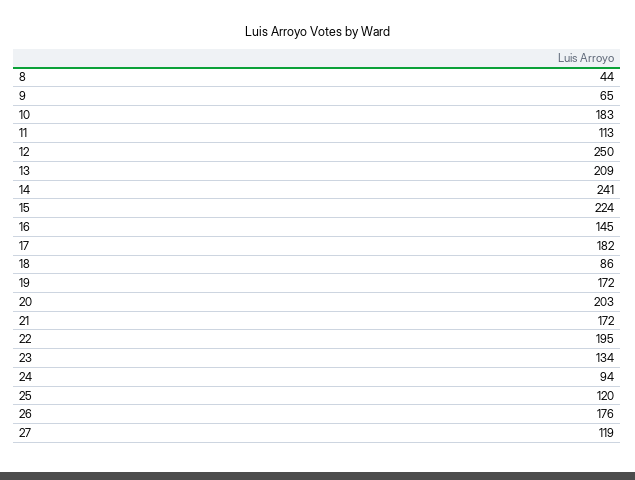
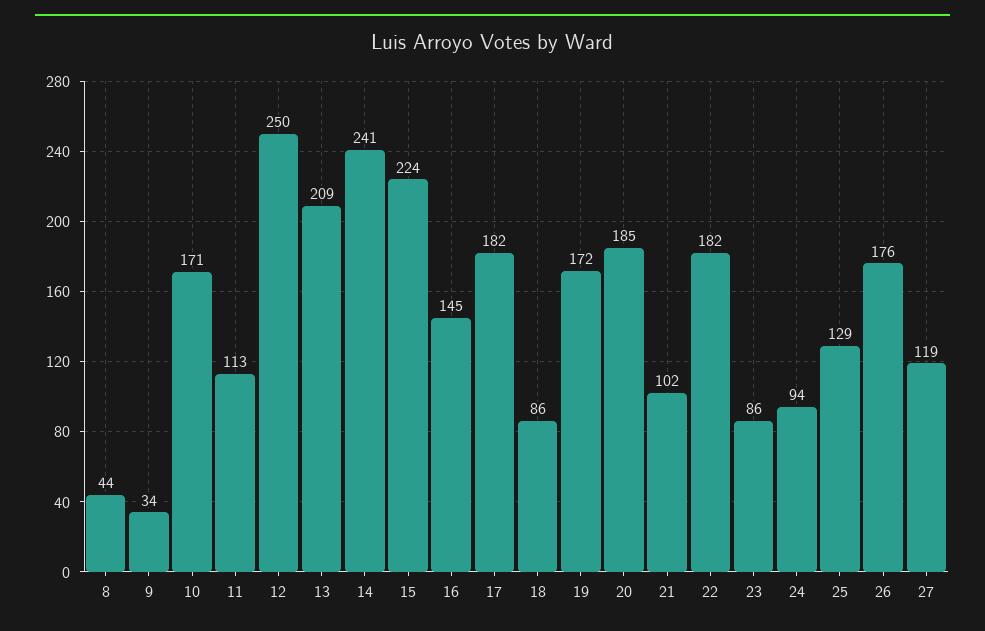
  {
    "8": 44,
-   "9": 65,
+   "9": 34,
-   "10": 183,
+   "10": 171,
    "11": 113,
    "12": 250,
    "13": 209,
    "14": 241,
    "15": 224,
    "16": 145,
    "17": 182,
    "18": 86,
    "19": 172,
-   "20": 203,
+   "20": 185,
-   "21": 172,
+   "21": 102,
-   "22": 195,
+   "22": 182,
-   "23": 134,
+   "23": 86,
    "24": 94,
-   "25": 120,
+   "25": 129,
    "26": 176,
    "27": 119
  }

